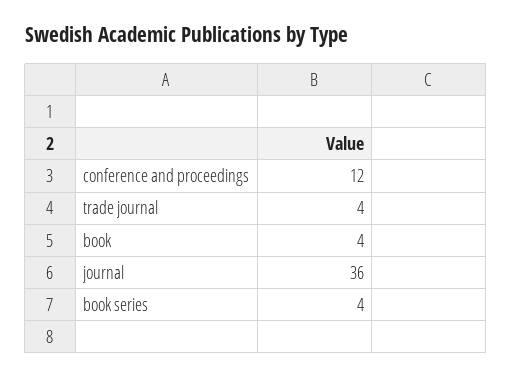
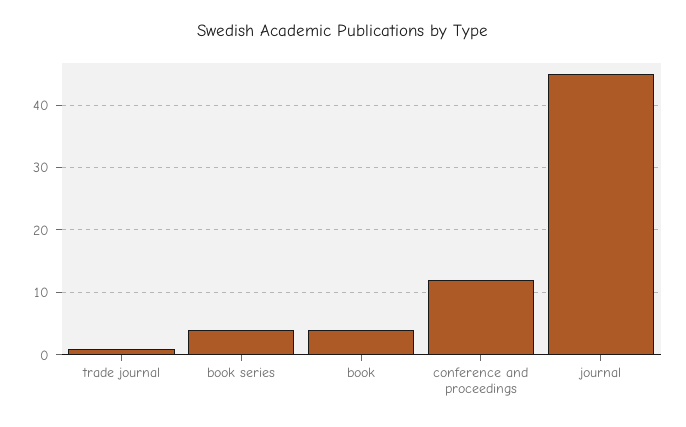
  {
    "conference and proceedings": 12,
-   "trade journal": 4,
+   "trade journal": 1,
    "book": 4,
-   "journal": 36,
+   "journal": 45,
    "book series": 4
  }

